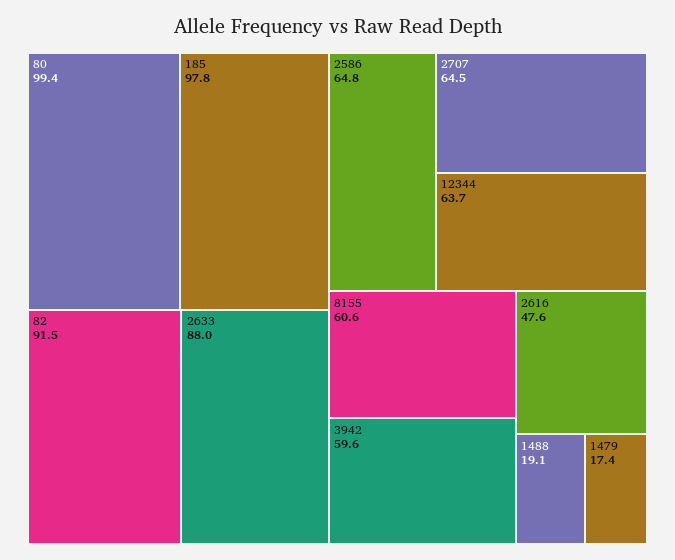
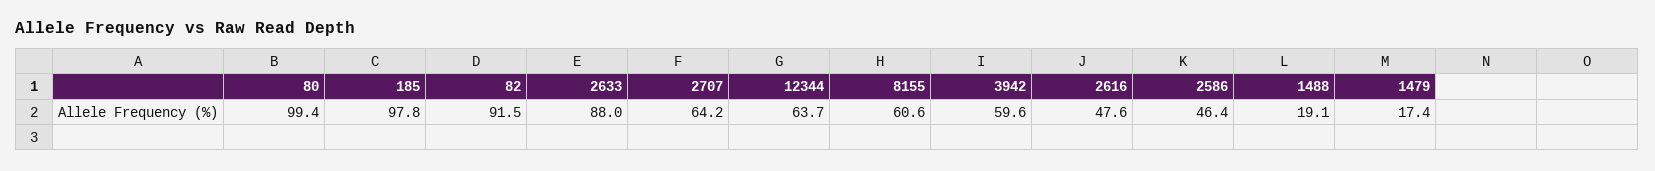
  {
    "80": 99.4,
    "185": 97.8,
    "82": 91.5,
    "2633": 88,
-   "2586": 64.8,
+   "2586": 46.4,
-   "2707": 64.5,
+   "2707": 64.2,
    "12344": 63.7,
    "8155": 60.6,
    "3942": 59.6,
    "2616": 47.6,
    "1488": 19.1,
    "1479": 17.4
  }

